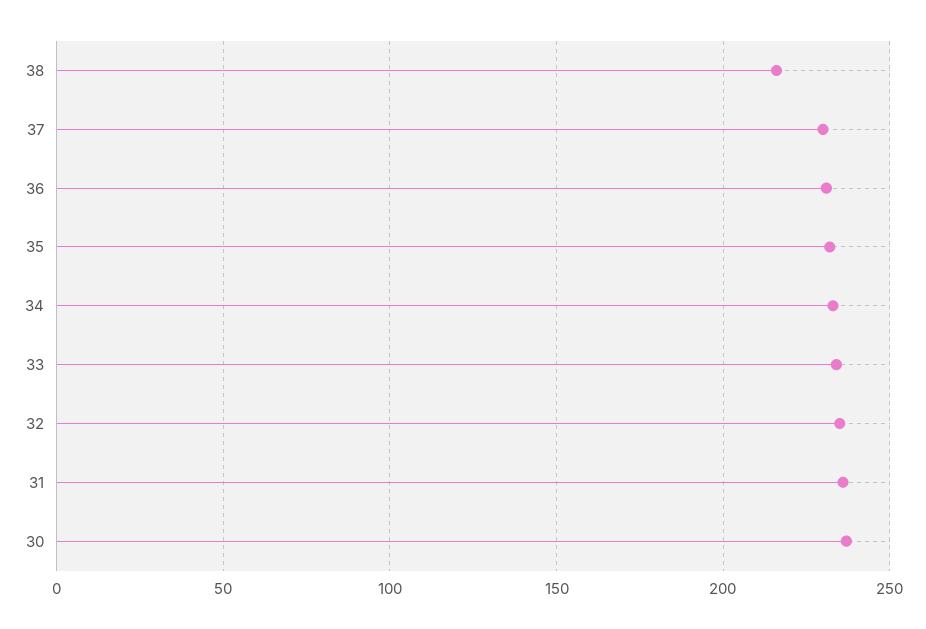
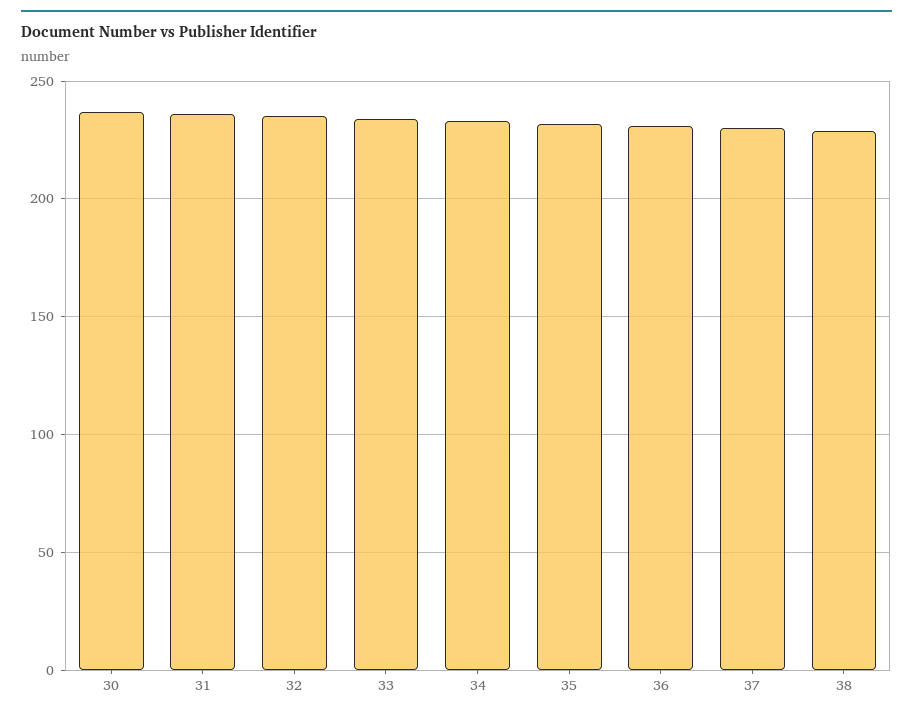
  {
-   "38": 215,
+   "38": 230,
    "37": 230,
    "36": 230,
    "35": 230,
    "34": 235,
    "33": 235,
    "32": 235,
    "31": 235,
    "30": 235
  }

